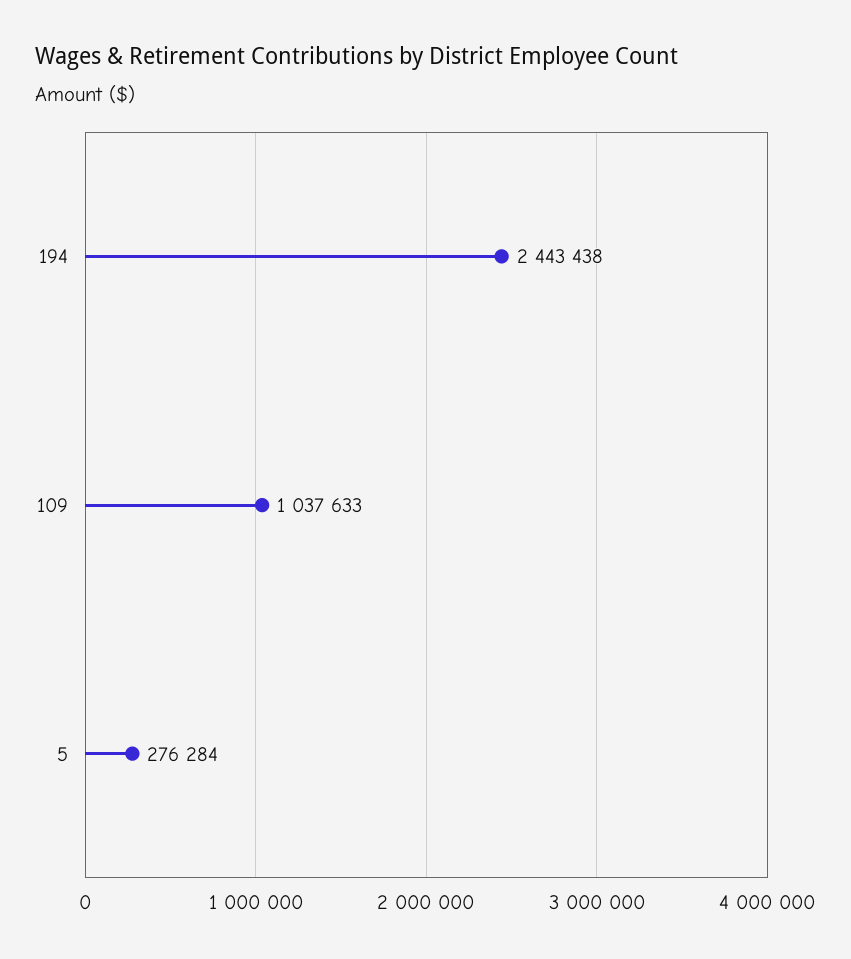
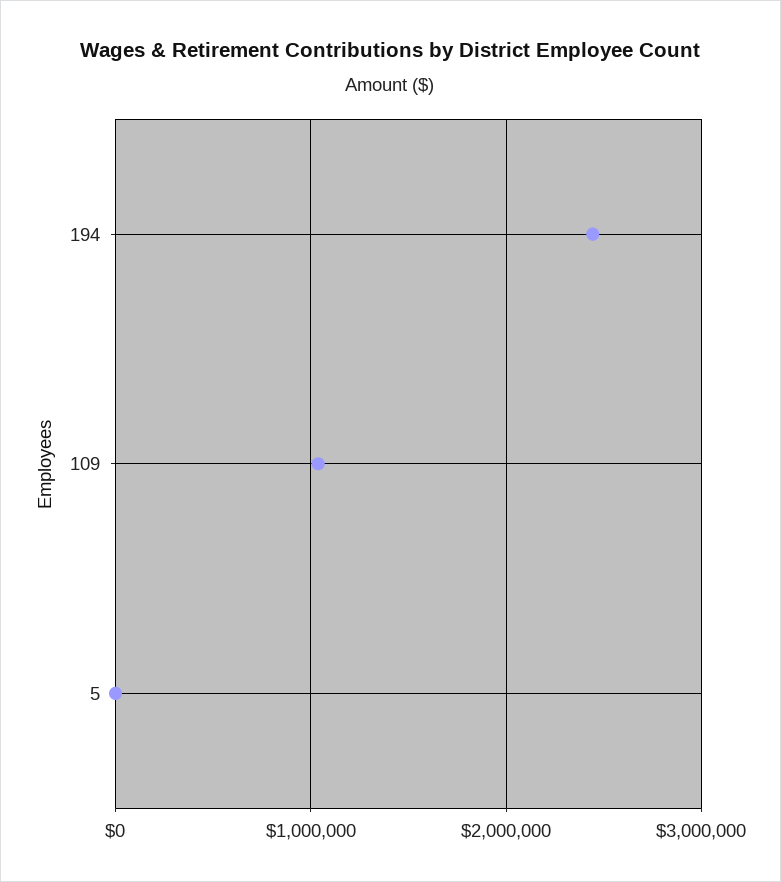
  {
    "194": 2443438,
    "109": 1037633,
-   "5": 276284
+   "5": 0
  }

